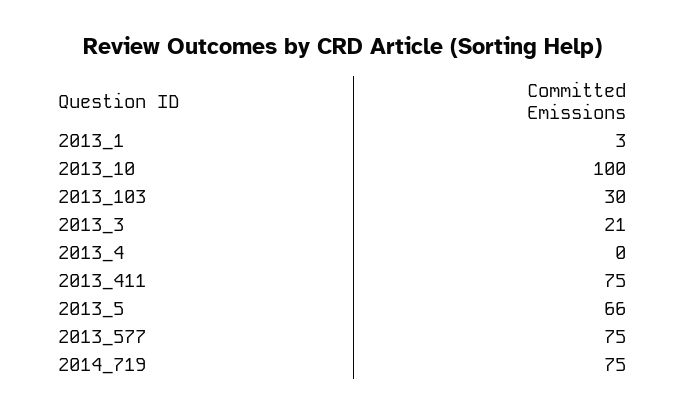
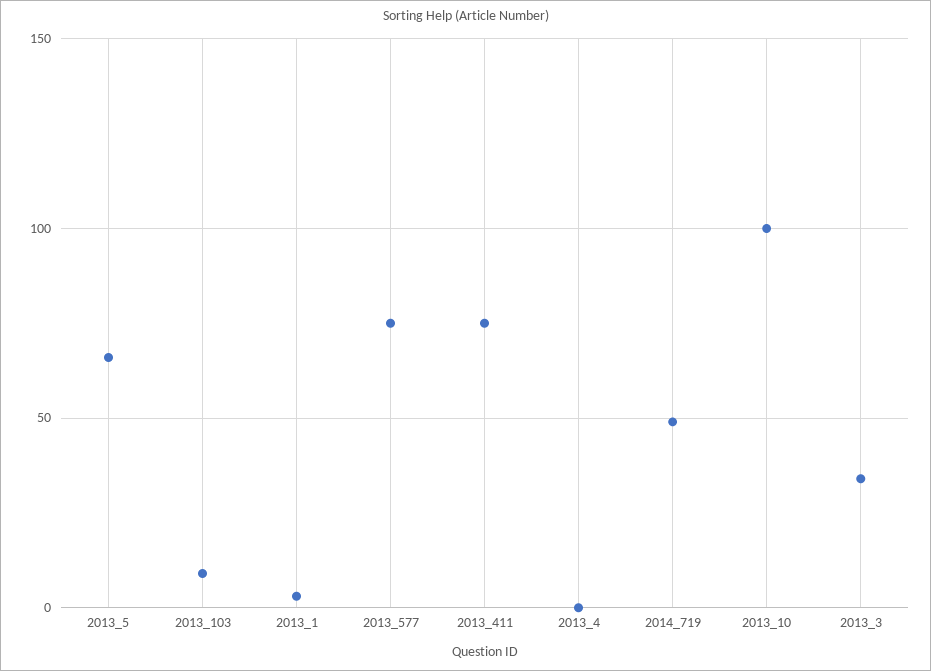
  {
    "2013_1": 3,
    "2013_10": 100,
-   "2013_103": 30,
+   "2013_103": 10,
-   "2013_3": 21,
+   "2013_3": 35,
    "2013_4": 0,
    "2013_411": 75,
    "2013_5": 66,
    "2013_577": 75,
-   "2014_719": 75
+   "2014_719": 50
  }

